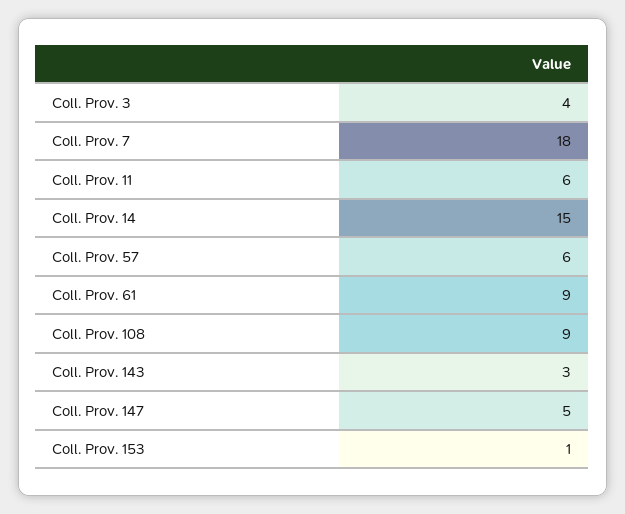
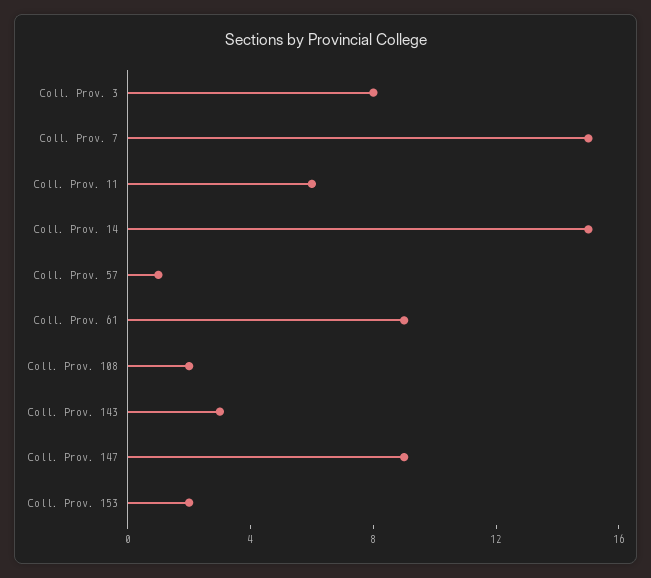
  {
-   "Coll. Prov. 3": 4,
+   "Coll. Prov. 3": 8,
-   "Coll. Prov. 7": 18,
+   "Coll. Prov. 7": 15,
    "Coll. Prov. 11": 6,
    "Coll. Prov. 14": 15,
-   "Coll. Prov. 57": 6,
+   "Coll. Prov. 57": 1,
    "Coll. Prov. 61": 9,
-   "Coll. Prov. 108": 9,
+   "Coll. Prov. 108": 2,
    "Coll. Prov. 143": 3,
-   "Coll. Prov. 147": 5,
+   "Coll. Prov. 147": 9,
-   "Coll. Prov. 153": 1
+   "Coll. Prov. 153": 2
  }

